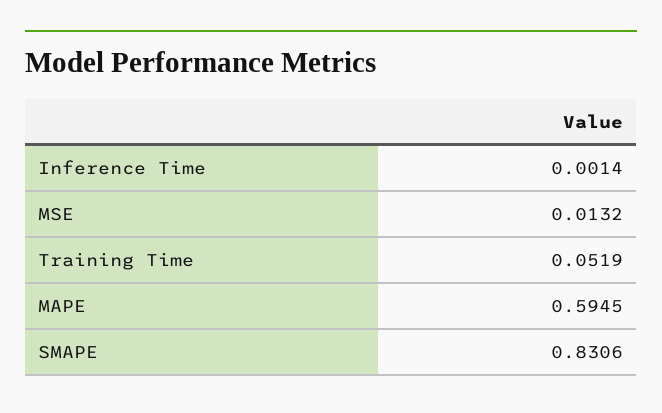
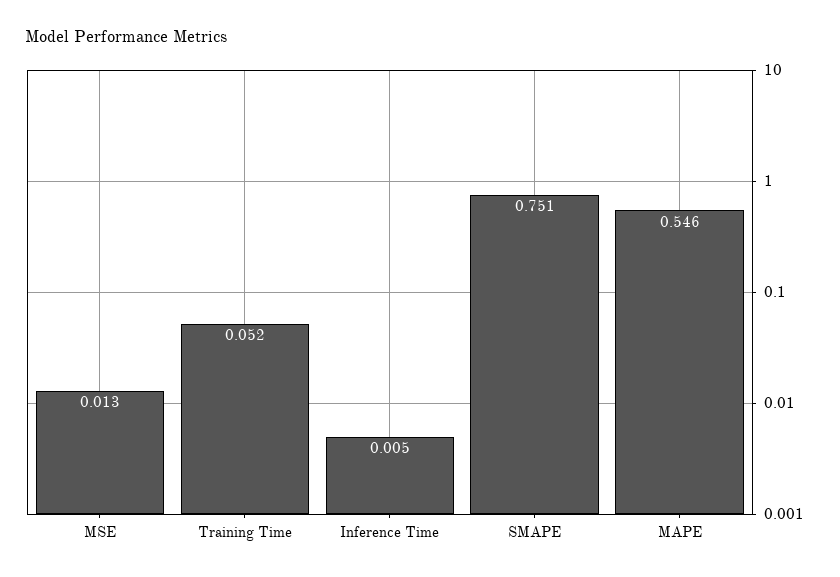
  {
-   "Inference Time": 0.0014,
+   "Inference Time": 0.005,
    "MSE": 0.0132,
    "Training Time": 0.0519,
-   "MAPE": 0.5945,
+   "MAPE": 0.546,
-   "SMAPE": 0.8306
+   "SMAPE": 0.751
  }

